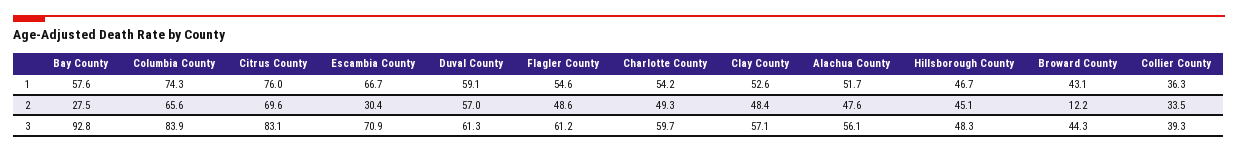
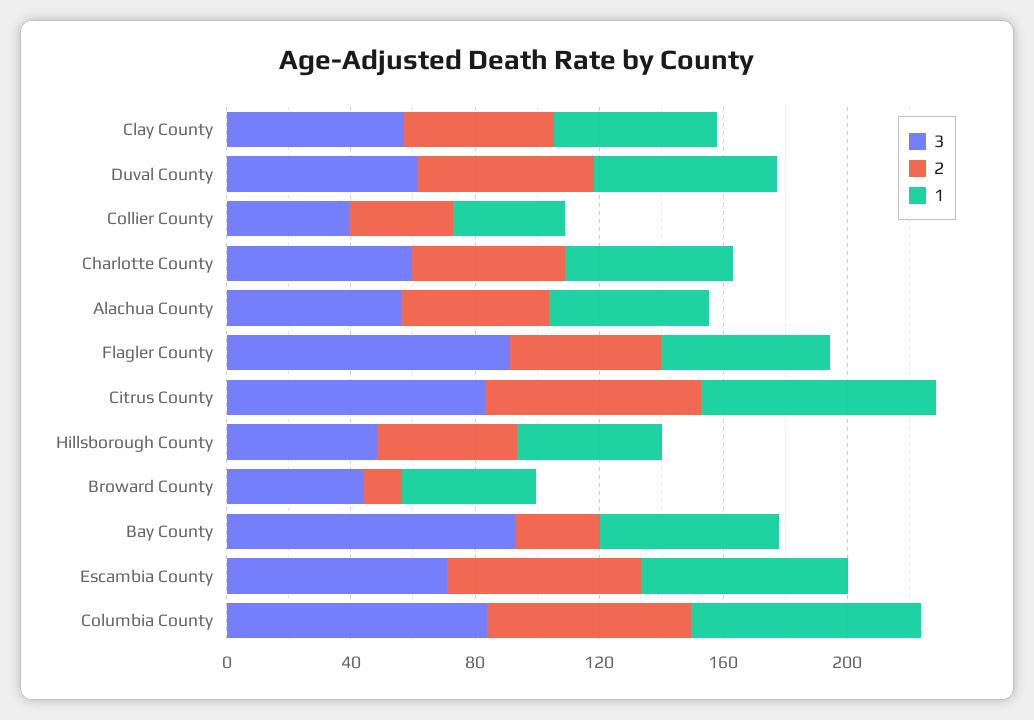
  {
    "1": {
      "Bay County": 57.6,
      "Columbia County": 74.3,
      "Citrus County": 76,
      "Escambia County": 66.7,
      "Duval County": 59.1,
      "Flagler County": 54.6,
      "Charlotte County": 54.2,
      "Clay County": 52.6,
      "Alachua County": 51.7,
      "Hillsborough County": 46.7,
      "Broward County": 43.1,
      "Collier County": 36.3
    },
    "2": {
      "Bay County": 27.5,
      "Columbia County": 65.6,
      "Citrus County": 69.6,
-     "Escambia County": 30.4,
+     "Escambia County": 60,
      "Duval County": 57,
      "Flagler County": 48.6,
      "Charlotte County": 49.3,
      "Clay County": 48.4,
      "Alachua County": 47.6,
      "Hillsborough County": 45.1,
      "Broward County": 12.2,
      "Collier County": 33.5
    },
    "3": {
      "Bay County": 92.8,
      "Columbia County": 83.9,
      "Citrus County": 83.1,
      "Escambia County": 70.9,
      "Duval County": 61.3,
-     "Flagler County": 61.2,
+     "Flagler County": 90,
      "Charlotte County": 59.7,
      "Clay County": 57.1,
      "Alachua County": 56.1,
      "Hillsborough County": 48.3,
      "Broward County": 44.3,
      "Collier County": 39.3
    }
  }

